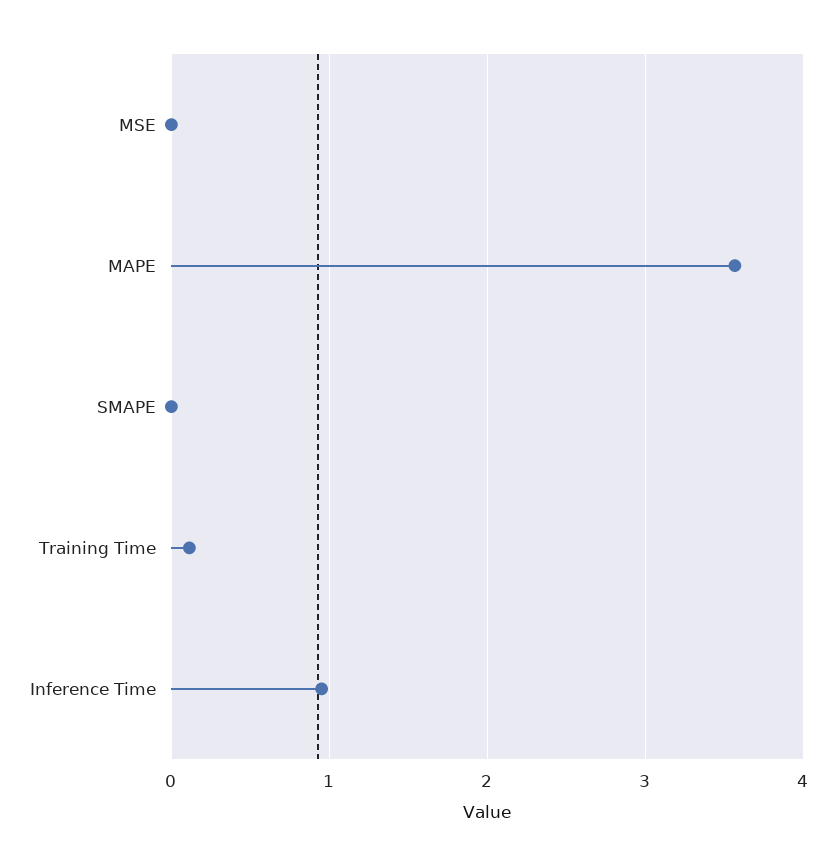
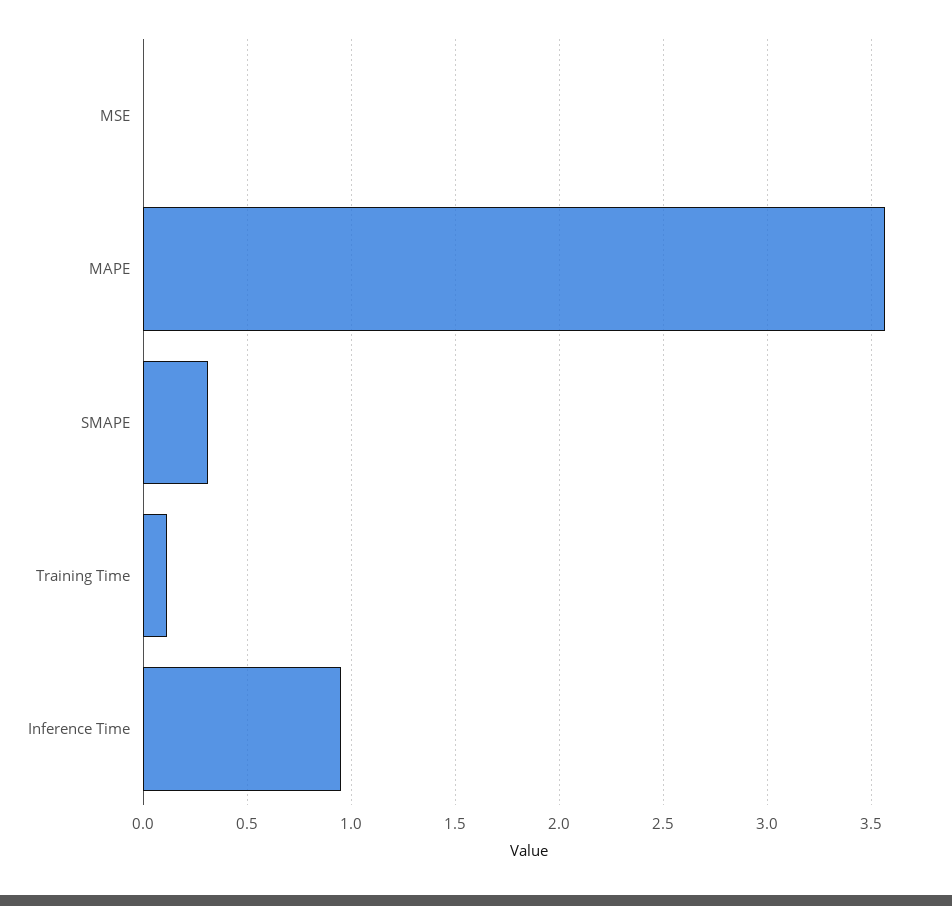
  {
    "MSE": 0,
    "MAPE": 3.55,
-   "SMAPE": 0,
+   "SMAPE": 0.3,
    "Training Time": 0.1,
    "Inference Time": 0.95
  }

